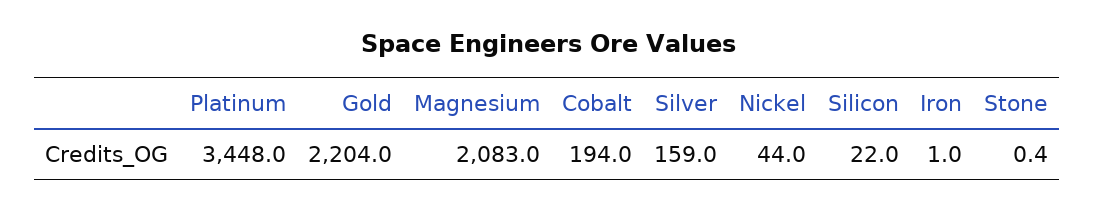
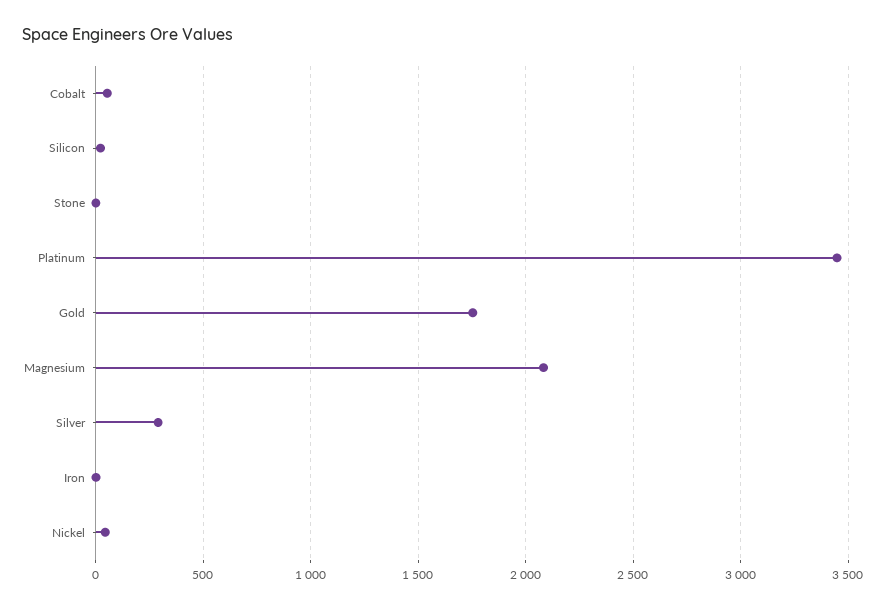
  {
    "Platinum": 3448,
-   "Gold": 2204,
+   "Gold": 1750,
    "Magnesium": 2083,
-   "Cobalt": 194,
+   "Cobalt": 50,
-   "Silver": 159,
+   "Silver": 300,
    "Nickel": 44,
    "Silicon": 22,
    "Iron": 1,
    "Stone": 0.4
  }

